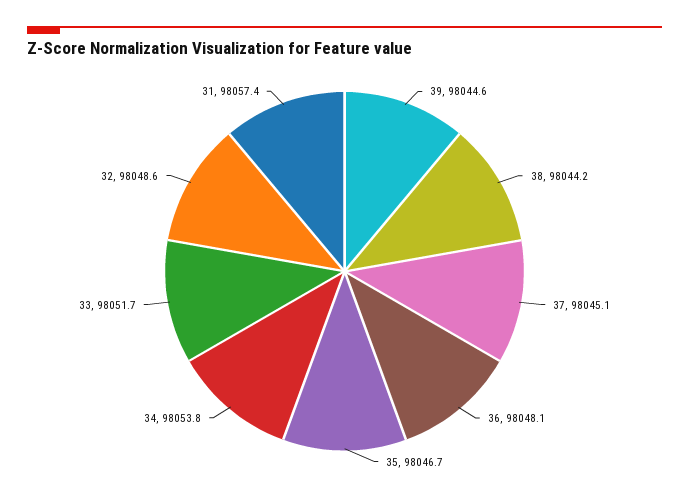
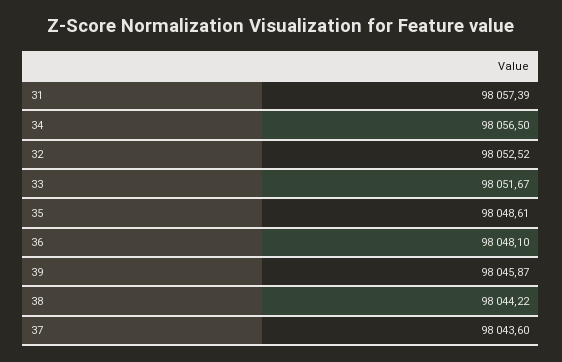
  {
-   "39": 98044.6,
+   "39": 98045.87,
    "38": 98044.22,
-   "37": 98045.1,
+   "37": 98043.6,
    "36": 98048.1,
-   "35": 98046.7,
+   "35": 98048.61,
-   "34": 98053.8,
+   "34": 98056.5,
    "33": 98051.67,
-   "32": 98048.6,
+   "32": 98052.52,
    "31": 98057.39
  }

